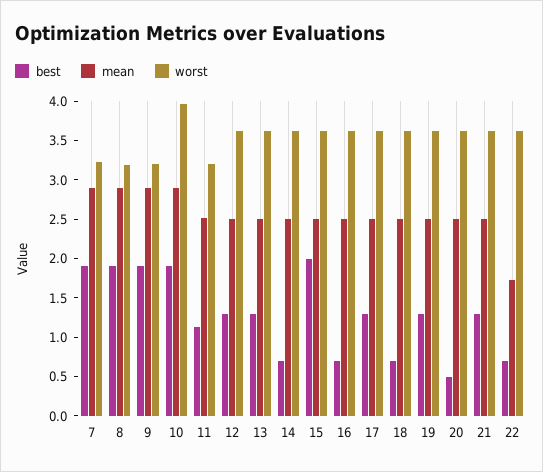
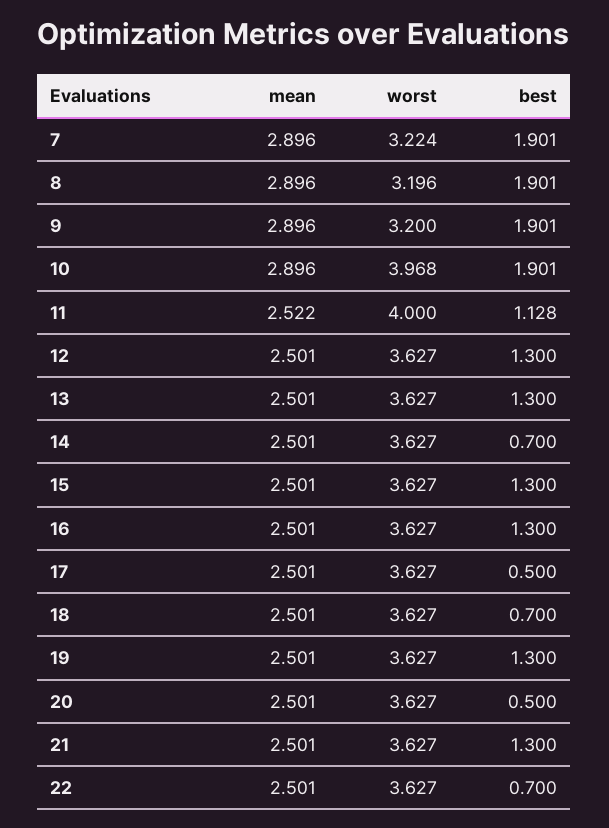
  {
    "best": {
      "7": 1.901,
      "8": 1.901,
      "9": 1.901,
      "10": 1.901,
      "11": 1.128,
      "12": 1.3,
      "13": 1.3,
      "14": 0.7,
-     "15": 2,
+     "15": 1.3,
-     "16": 0.75,
+     "16": 1.3,
-     "17": 1.25,
+     "17": 0.5,
      "18": 0.7,
      "19": 1.3,
      "20": 0.5,
      "21": 1.3,
      "22": 0.7
    },
    "mean": {
      "7": 2.896,
      "8": 2.896,
      "9": 2.896,
      "10": 2.896,
      "11": 2.522,
      "12": 2.501,
      "13": 2.501,
      "14": 2.501,
      "15": 2.501,
      "16": 2.501,
      "17": 2.501,
      "18": 2.501,
      "19": 2.501,
      "20": 2.501,
      "21": 2.501,
-     "22": 1.75
+     "22": 2.501
    },
    "worst": {
      "7": 3.224,
      "8": 3.196,
      "9": 3.2,
      "10": 3.968,
-     "11": 3.25,
+     "11": 4,
      "12": 3.627,
      "13": 3.627,
      "14": 3.627,
      "15": 3.627,
      "16": 3.627,
      "17": 3.627,
      "18": 3.627,
      "19": 3.627,
      "20": 3.627,
      "21": 3.627,
      "22": 3.627
    }
  }

